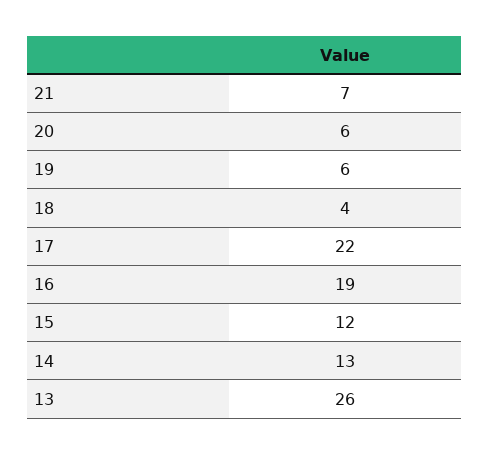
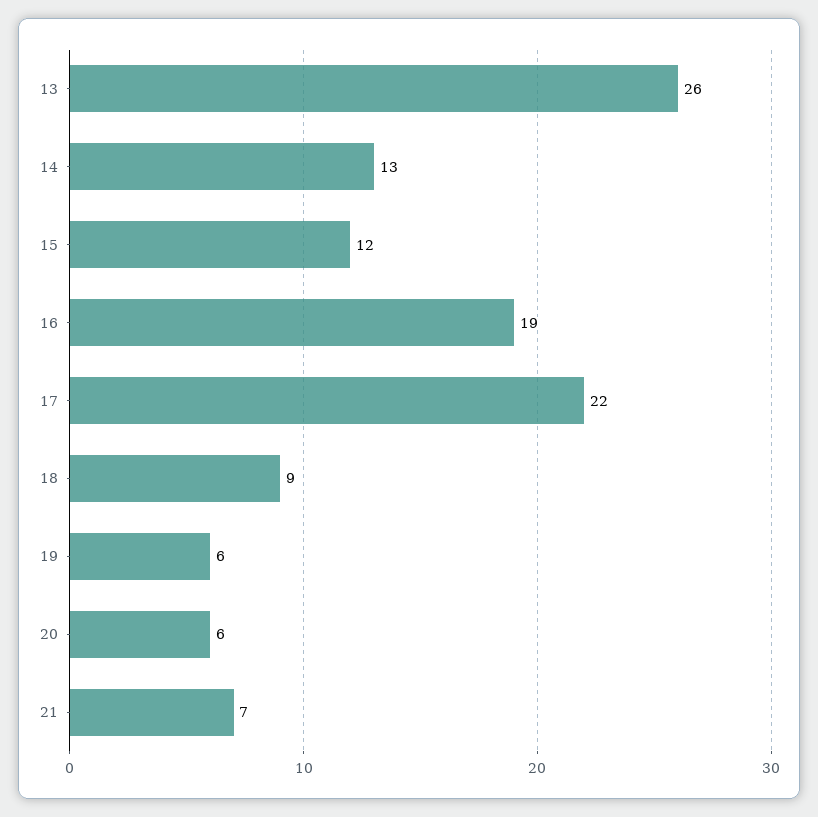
  {
    "21": 7,
    "20": 6,
    "19": 6,
-   "18": 4,
+   "18": 9,
    "17": 22,
    "16": 19,
    "15": 12,
    "14": 13,
    "13": 26
  }

